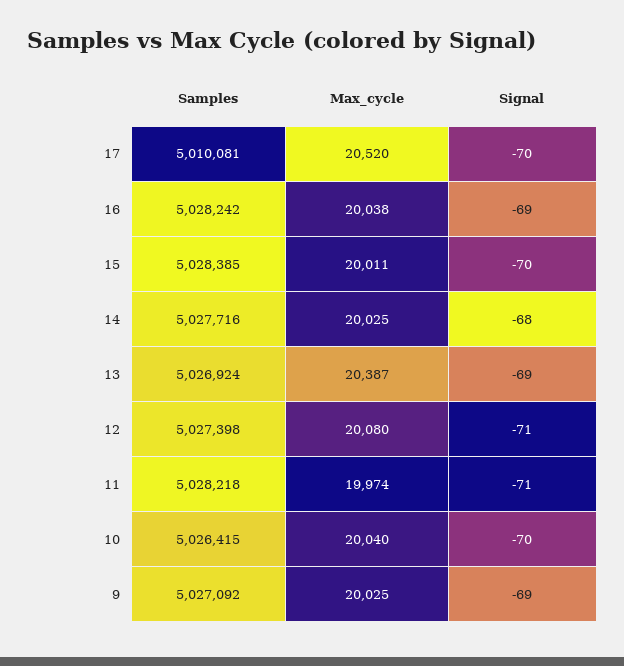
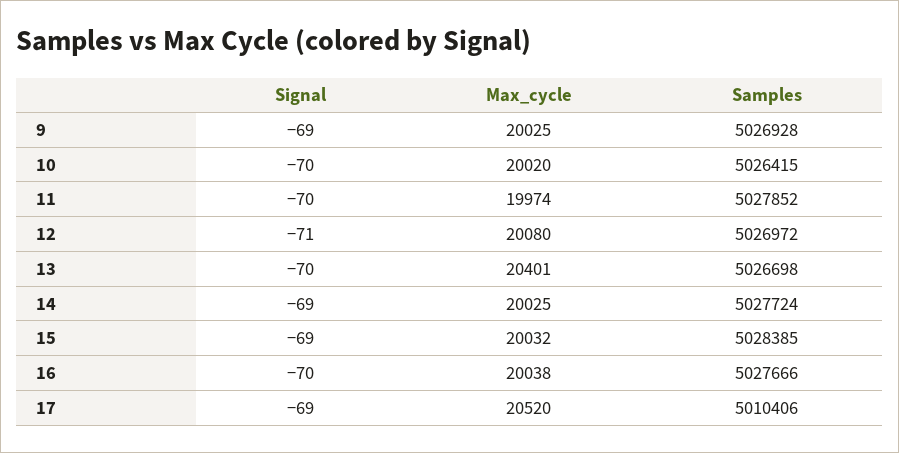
  {
    "Samples": {
-     "17": 5010081,
+     "17": 5010406,
-     "16": 5028242,
+     "16": 5027666,
      "15": 5028385,
-     "14": 5027716,
+     "14": 5027724,
-     "13": 5026924,
+     "13": 5026698,
-     "12": 5027398,
+     "12": 5026972,
-     "11": 5028218,
+     "11": 5027852,
      "10": 5026415,
-     "9": 5027092
+     "9": 5026928
    },
    "Max_cycle": {
      "17": 20520,
      "16": 20038,
-     "15": 20011,
+     "15": 20032,
      "14": 20025,
-     "13": 20387,
+     "13": 20401,
      "12": 20080,
      "11": 19974,
-     "10": 20040,
+     "10": 20020,
      "9": 20025
    },
    "Signal": {
-     "17": -70,
+     "17": -69,
-     "16": -69,
+     "16": -70,
-     "15": -70,
+     "15": -69,
-     "14": -68,
+     "14": -69,
-     "13": -69,
+     "13": -70,
      "12": -71,
-     "11": -71,
+     "11": -70,
      "10": -70,
      "9": -69
    }
  }

